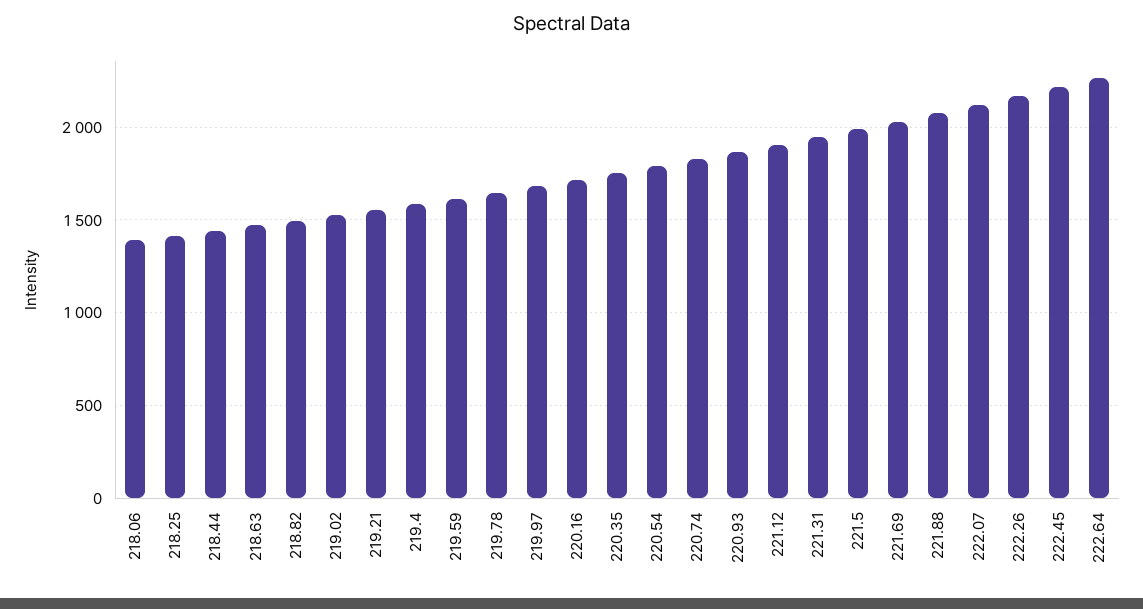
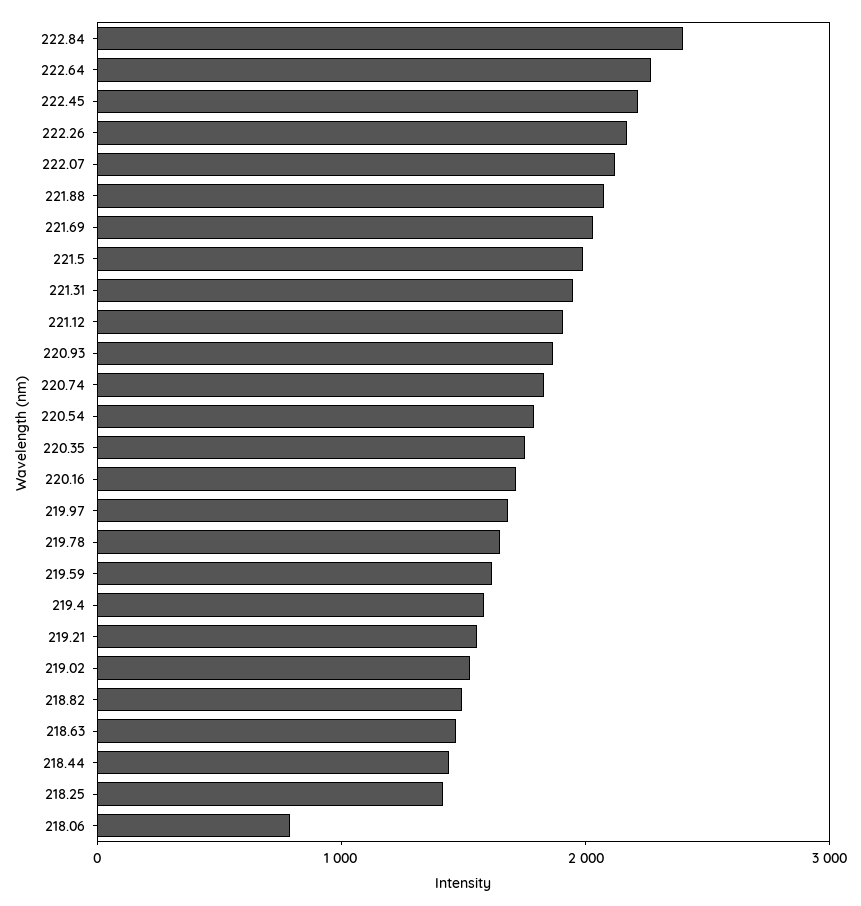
  {
-   "218.06": 1400,
+   "218.06": 800,
    "218.25": 1400,
    "218.44": 1450,
    "218.63": 1450,
    "218.82": 1500,
    "219.02": 1550,
    "219.21": 1550,
    "219.4": 1600,
    "219.59": 1600,
    "219.78": 1650,
    "219.97": 1700,
    "220.16": 1700,
    "220.35": 1750,
    "220.54": 1800,
    "220.74": 1850,
    "220.93": 1850,
    "221.12": 1900,
    "221.31": 1950,
    "221.5": 2000,
    "221.69": 2050,
    "221.88": 2100,
    "222.07": 2100,
    "222.26": 2150,
    "222.45": 2200,
-   "222.64": 2250
+   "222.64": 2250,
+   "222.84": 2400
  }

